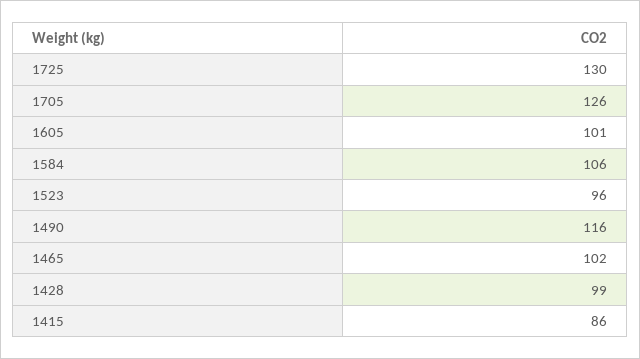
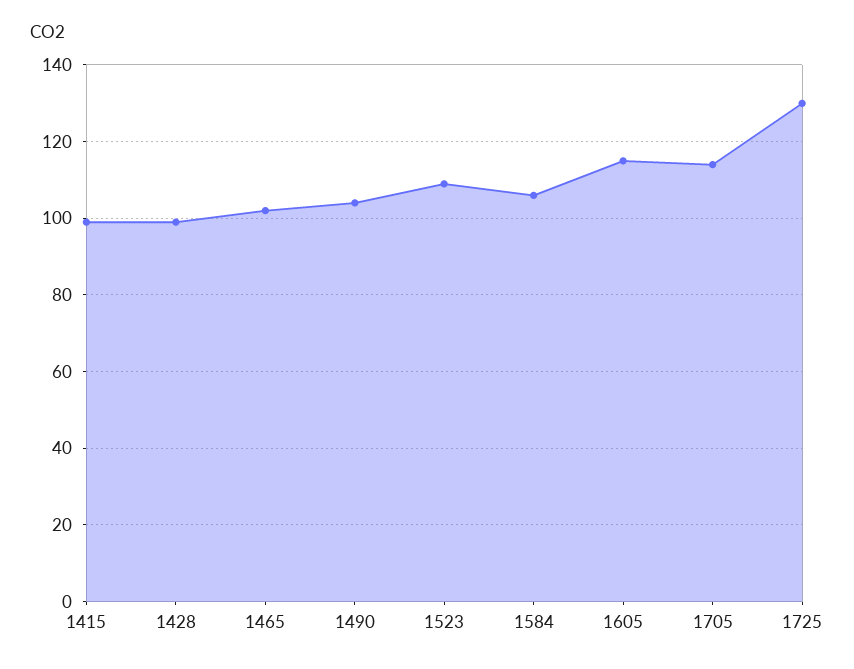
  {
    "1725": 130,
-   "1705": 126,
+   "1705": 115,
-   "1605": 101,
+   "1605": 115,
    "1584": 106,
-   "1523": 96,
+   "1523": 110,
-   "1490": 116,
+   "1490": 105,
    "1465": 102,
    "1428": 99,
-   "1415": 86
+   "1415": 100
  }

